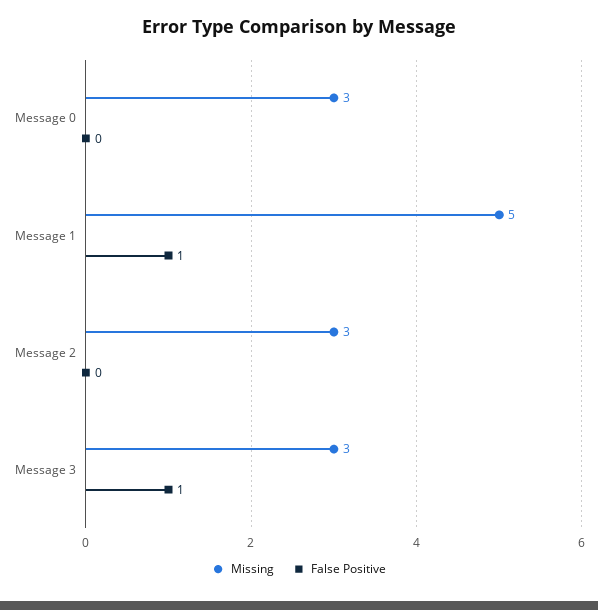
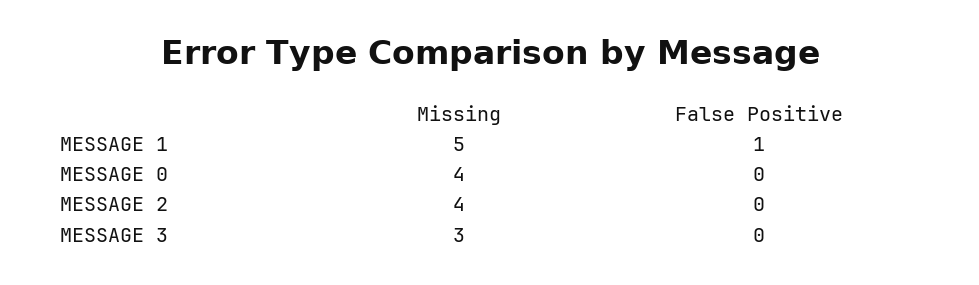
  {
    "Missing": {
-     "Message 0": 3,
+     "Message 0": 4,
      "Message 1": 5,
-     "Message 2": 3,
+     "Message 2": 4,
      "Message 3": 3
    },
    "False Positive": {
      "Message 0": 0,
      "Message 1": 1,
      "Message 2": 0,
-     "Message 3": 1
+     "Message 3": 0
    }
  }

